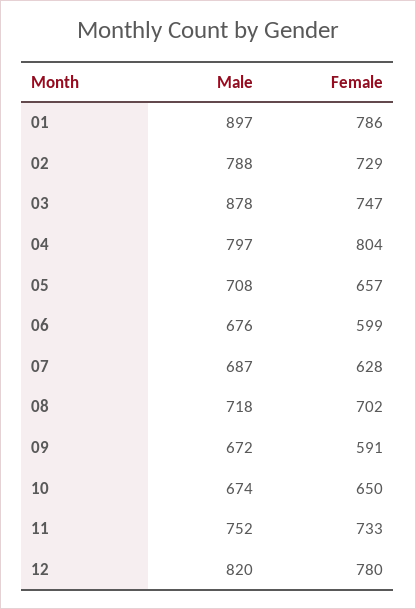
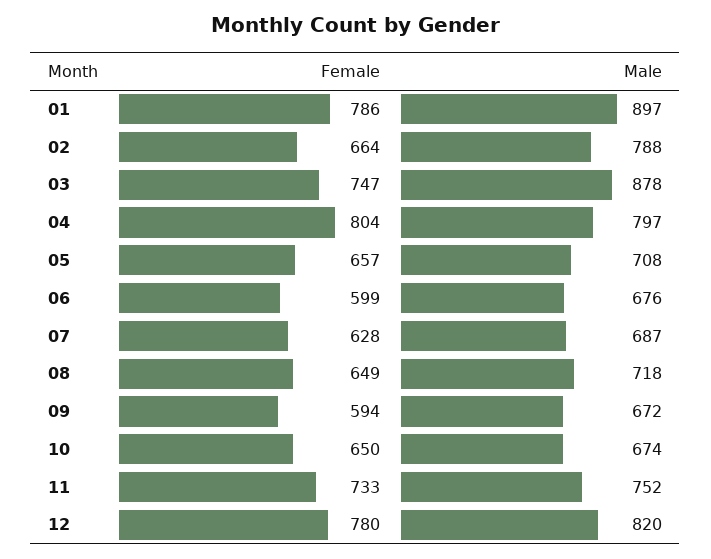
  {
    "Male": {
      "01": 897,
      "02": 788,
      "03": 878,
      "04": 797,
      "05": 708,
      "06": 676,
      "07": 687,
      "08": 718,
      "09": 672,
      "10": 674,
      "11": 752,
      "12": 820
    },
    "Female": {
      "01": 786,
-     "02": 729,
+     "02": 664,
      "03": 747,
      "04": 804,
      "05": 657,
      "06": 599,
      "07": 628,
-     "08": 702,
+     "08": 649,
-     "09": 591,
+     "09": 594,
      "10": 650,
      "11": 733,
      "12": 780
    }
  }

